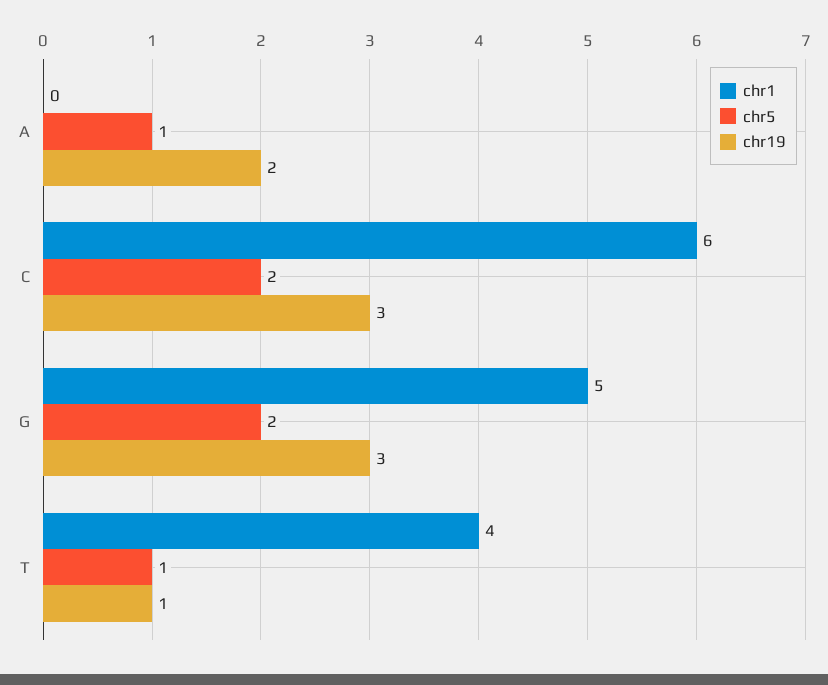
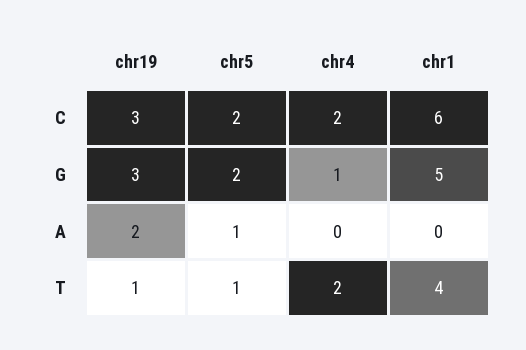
  {
    "chr1": {
      "A": 0,
      "C": 6,
      "G": 5,
      "T": 4
    },
    "chr5": {
      "A": 1,
      "C": 2,
      "G": 2,
      "T": 1
    },
    "chr19": {
      "A": 2,
      "C": 3,
      "G": 3,
      "T": 1
-   }
+   },
+   "chr4": {
+     "C": 2,
+     "G": 1,
+     "A": 0,
+     "T": 2
+   }
  }

